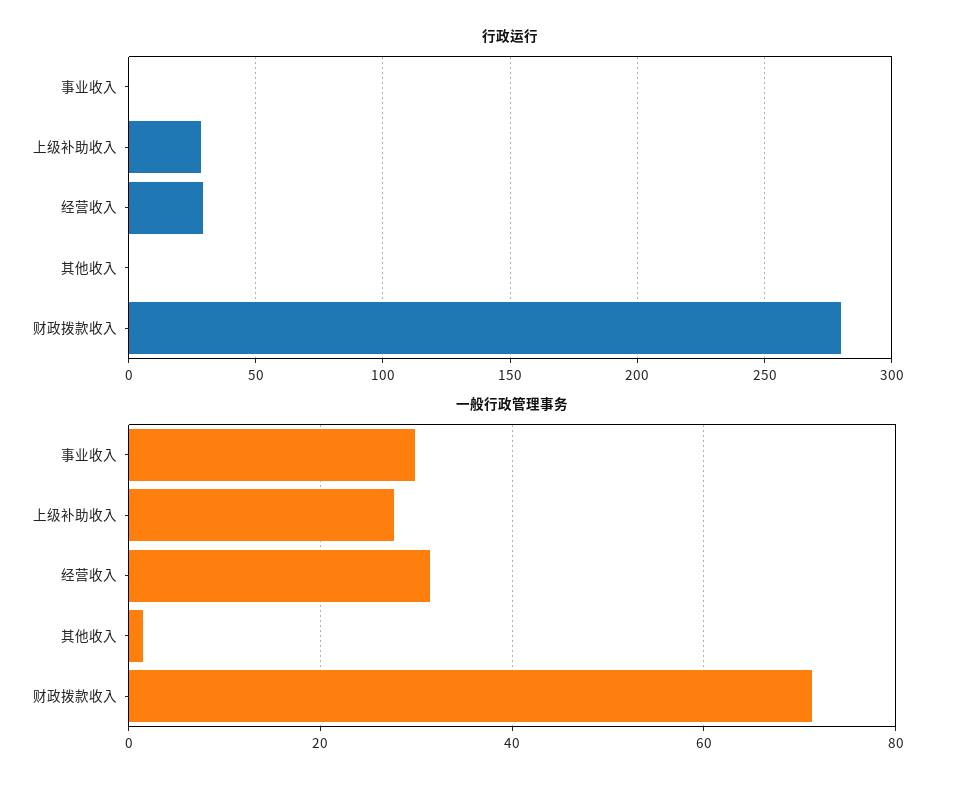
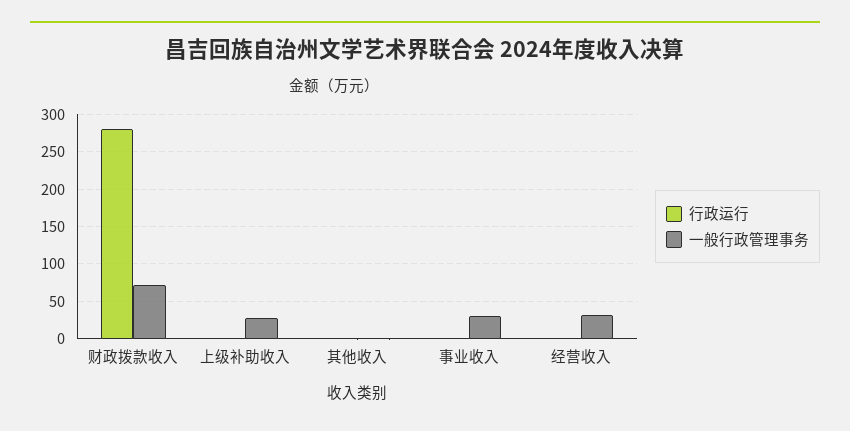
  {
    "行政运行": {
      "事业收入": 0,
-     "上级补助收入": 30,
+     "上级补助收入": 0,
-     "经营收入": 30,
+     "经营收入": 0,
      "其他收入": 0,
      "财政拨款收入": 280
    },
    "一般行政管理事务": {
      "事业收入": 30,
      "上级补助收入": 28,
      "经营收入": 32,
      "其他收入": 2,
      "财政拨款收入": 72
    }
  }

